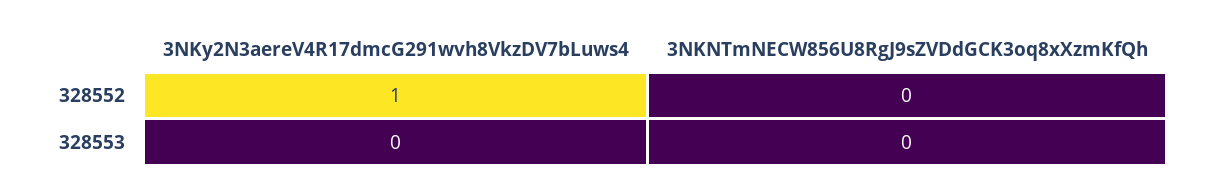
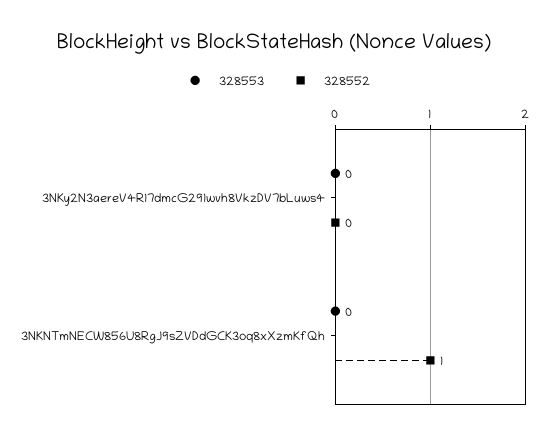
  {
    "328552": {
-     "3NKy2N3aereV4R17dmcG291wvh8VkzDV7bLuws4": 1,
+     "3NKy2N3aereV4R17dmcG291wvh8VkzDV7bLuws4": 0,
-     "3NKNTmNECW856U8RgJ9sZVDdGCK3oq8xXzmKfQh": 0
+     "3NKNTmNECW856U8RgJ9sZVDdGCK3oq8xXzmKfQh": 1
    },
    "328553": {
      "3NKy2N3aereV4R17dmcG291wvh8VkzDV7bLuws4": 0,
      "3NKNTmNECW856U8RgJ9sZVDdGCK3oq8xXzmKfQh": 0
    }
  }

